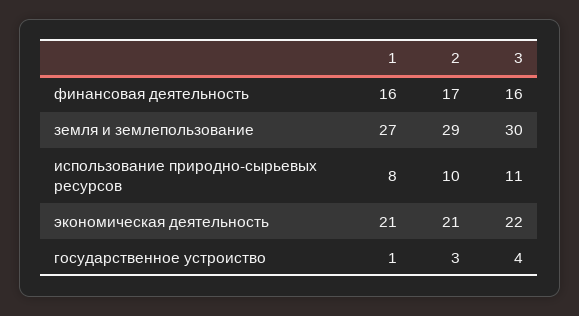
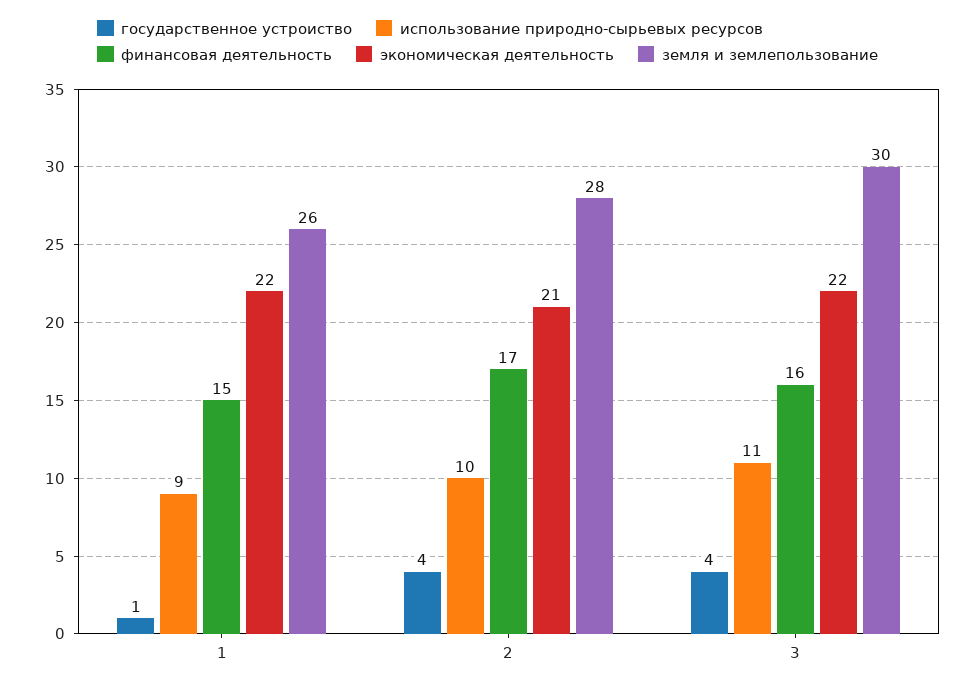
  {
    "финансовая деятельность": {
-     "1": 16,
+     "1": 15,
      "2": 17,
      "3": 16
    },
    "земля и землепользование": {
-     "1": 27,
+     "1": 26,
-     "2": 29,
+     "2": 28,
      "3": 30
    },
    "использование природно-сырьевых ресурсов": {
-     "1": 8,
+     "1": 9,
      "2": 10,
      "3": 11
    },
    "экономическая деятельность": {
-     "1": 21,
+     "1": 22,
      "2": 21,
      "3": 22
    },
    "государственное устроиство": {
      "1": 1,
-     "2": 3,
+     "2": 4,
      "3": 4
    }
  }

